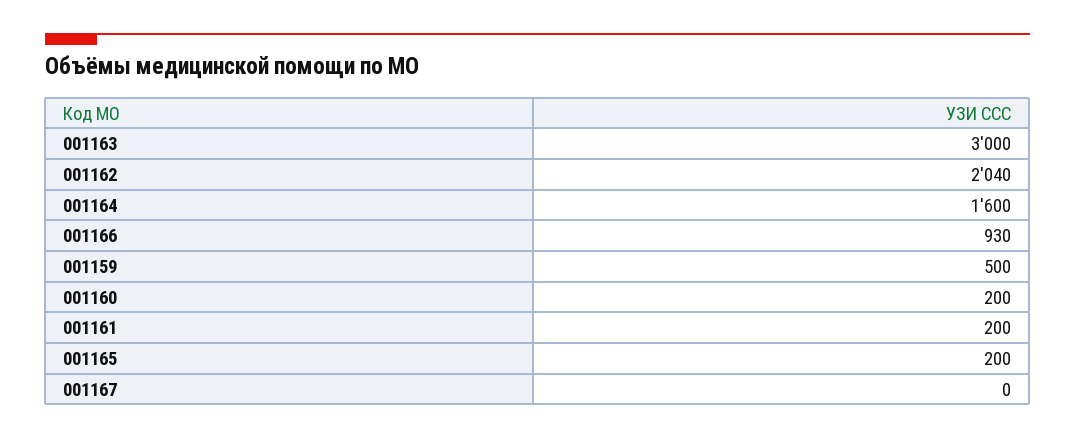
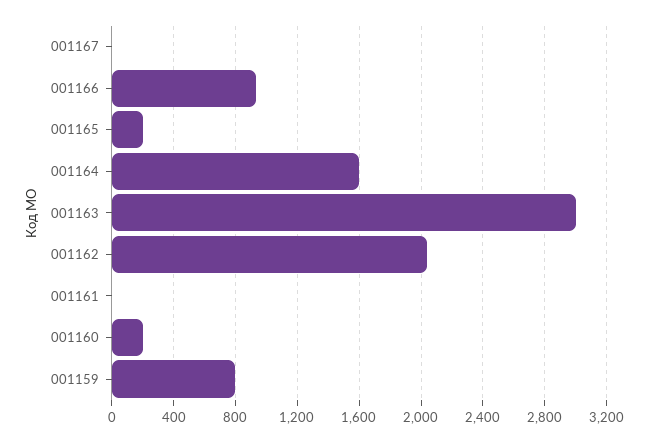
  {
    "001163": 3000,
    "001162": 2040,
    "001164": 1600,
    "001166": 930,
-   "001159": 500,
+   "001159": 800,
    "001160": 200,
-   "001161": 200,
+   "001161": 0,
    "001165": 200,
    "001167": 0
  }

